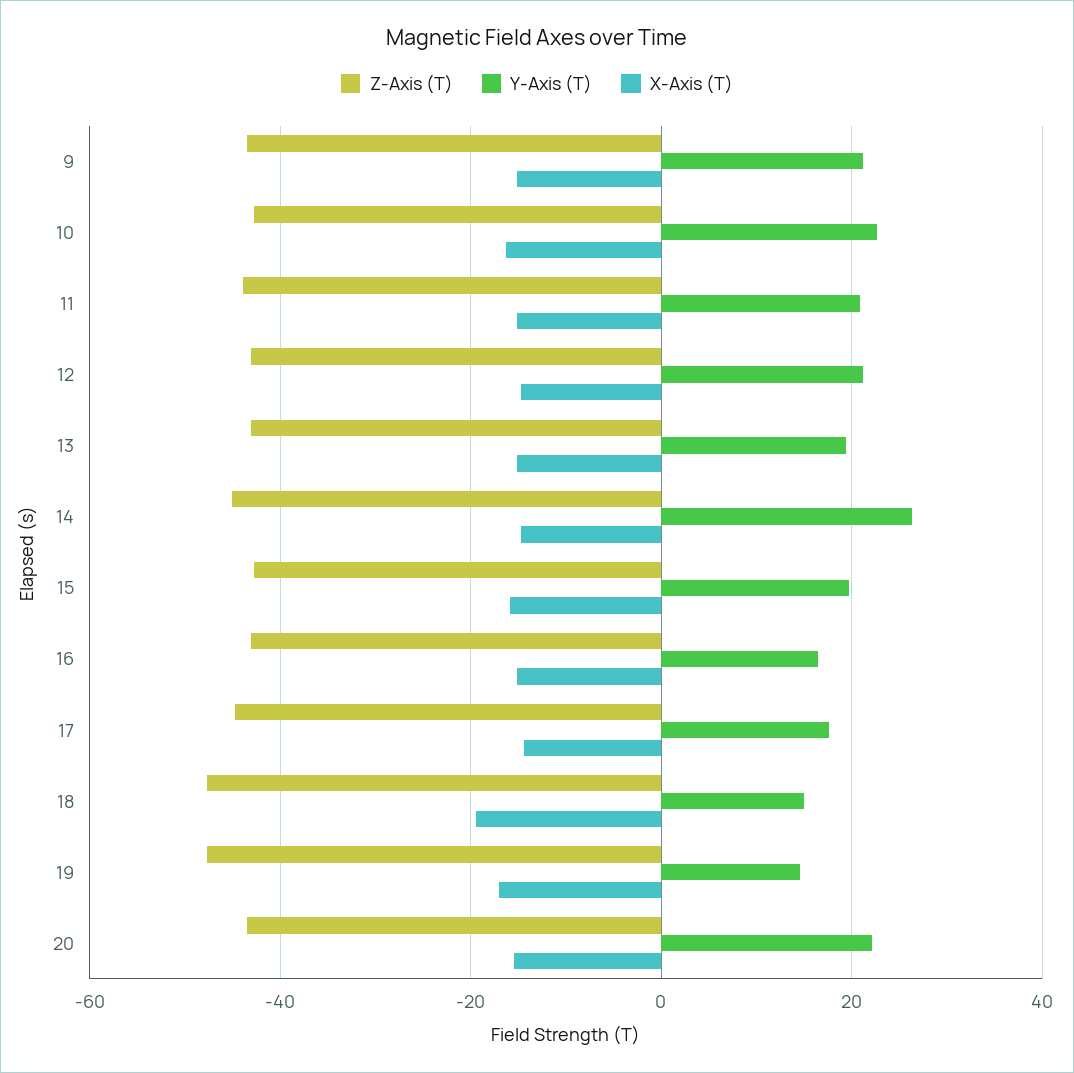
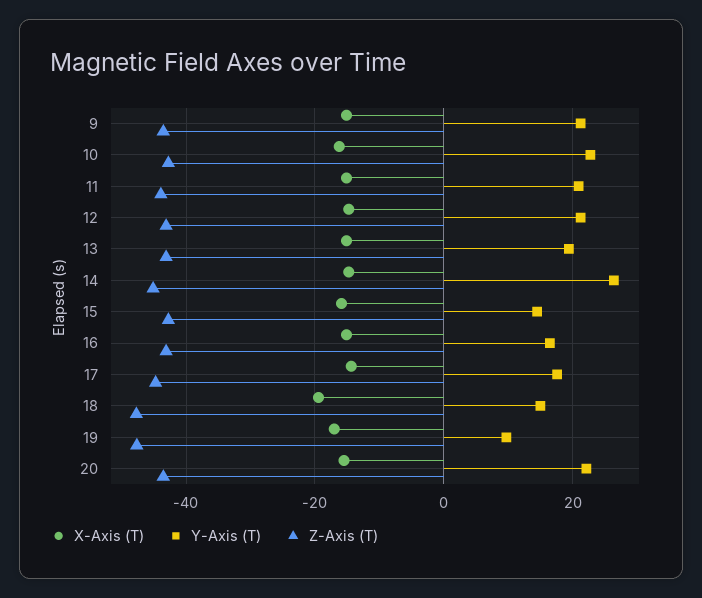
  {
    "Z-Axis (T)": {
      "9": -44,
      "10": -42,
      "11": -44,
      "12": -44,
      "13": -44,
      "14": -46,
      "15": -42,
      "16": -44,
      "17": -44,
      "18": -48,
      "19": -48,
      "20": -44
    },
    "Y-Axis (T)": {
      "9": 22,
      "10": 22,
      "11": 20,
      "12": 22,
      "13": 20,
      "14": 26,
-     "15": 20,
+     "15": 14,
      "16": 16,
      "17": 18,
      "18": 14,
-     "19": 14,
+     "19": 10,
      "20": 22
    },
    "X-Axis (T)": {
      "9": -16,
      "10": -16,
      "11": -16,
      "12": -14,
      "13": -16,
      "14": -14,
      "15": -16,
      "16": -16,
      "17": -14,
      "18": -20,
      "19": -18,
      "20": -16
    }
  }

